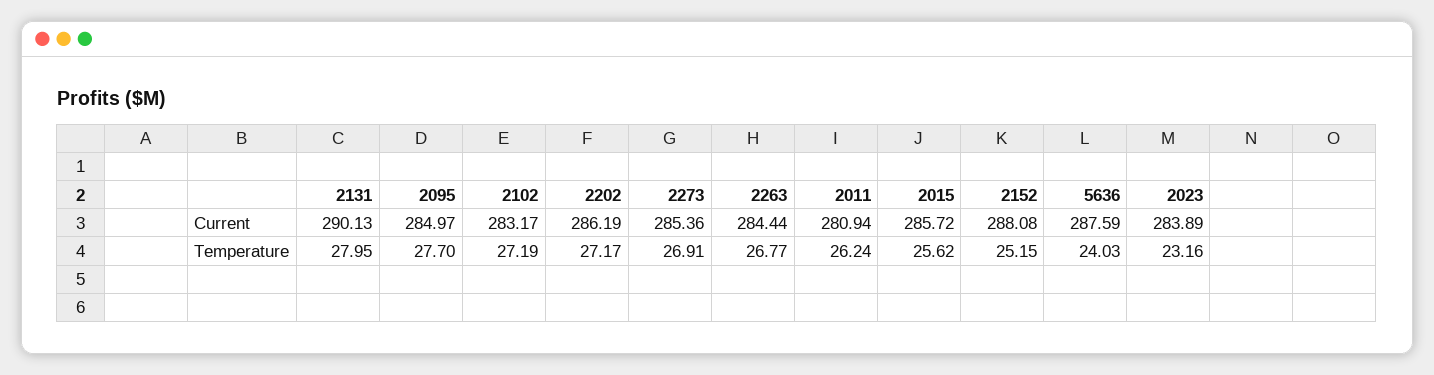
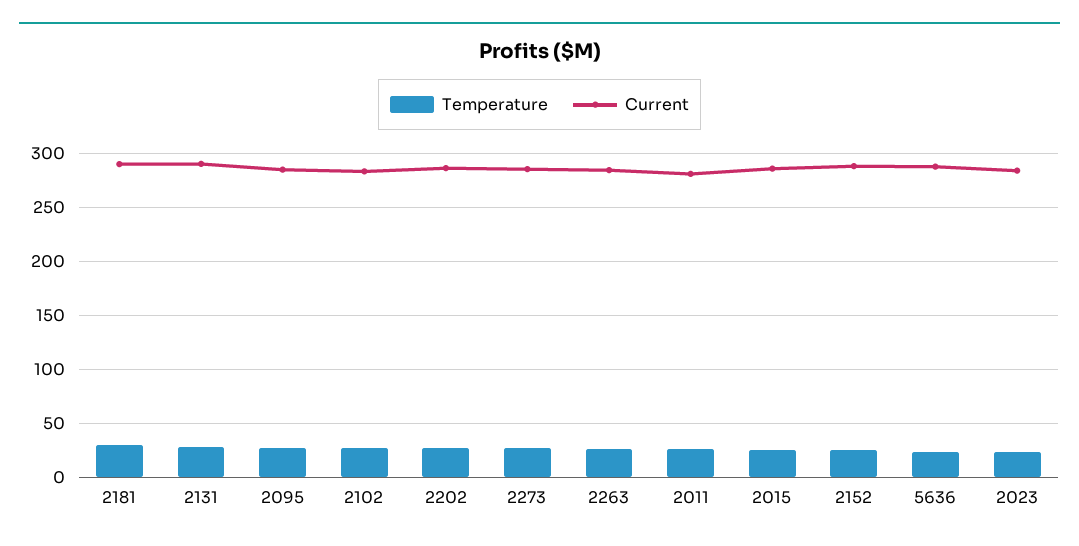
  {
    "Current": {
      "2131": 290.13,
      "2095": 284.97,
      "2102": 283.17,
      "2202": 286.19,
      "2273": 285.36,
      "2263": 284.44,
      "2011": 280.94,
      "2015": 285.72,
      "2152": 288.08,
      "5636": 287.59,
-     "2023": 283.89
+     "2023": 283.89,
+     "2181": 290
    },
    "Temperature": {
      "2131": 27.95,
      "2095": 27.7,
      "2102": 27.19,
      "2202": 27.17,
      "2273": 26.91,
      "2263": 26.77,
      "2011": 26.24,
      "2015": 25.62,
      "2152": 25.15,
      "5636": 24.03,
-     "2023": 23.16
+     "2023": 23.16,
+     "2181": 30
    }
  }

